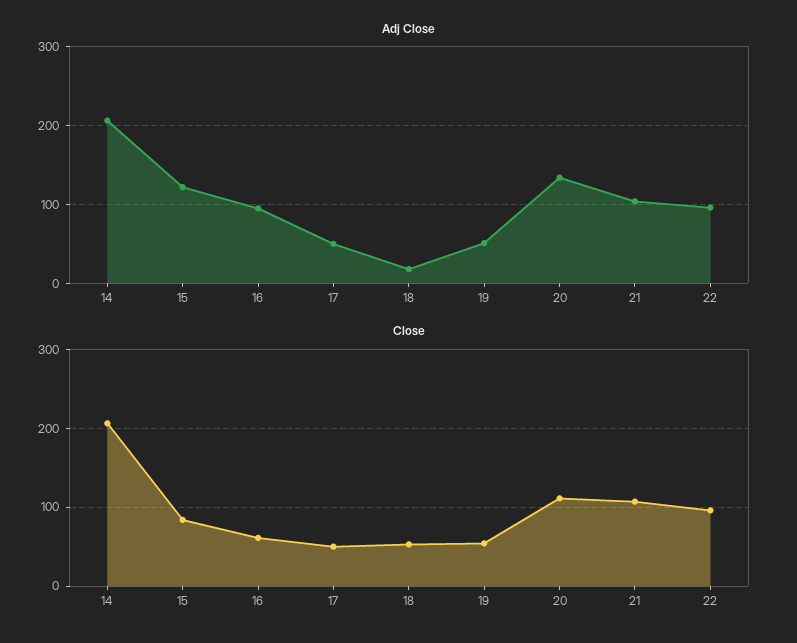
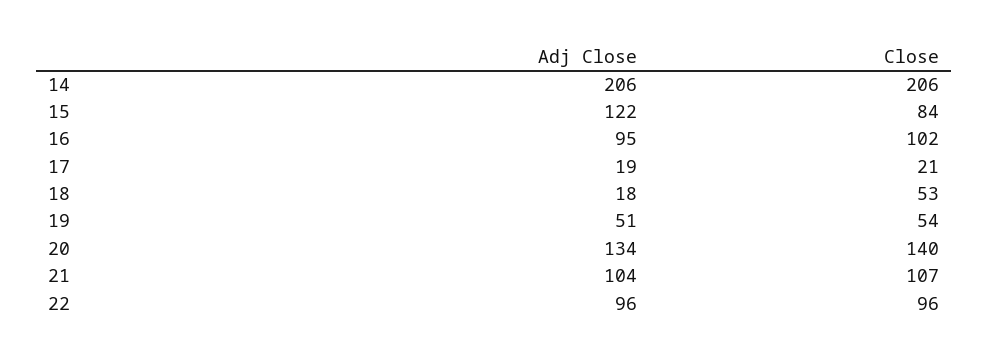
  {
    "Adj Close": {
      "14": 206,
      "15": 122,
      "16": 95,
-     "17": 50,
+     "17": 19,
      "18": 18,
      "19": 51,
      "20": 134,
      "21": 104,
      "22": 96
    },
    "Close": {
      "14": 206,
      "15": 84,
-     "16": 60,
+     "16": 102,
-     "17": 50,
+     "17": 21,
      "18": 53,
      "19": 54,
-     "20": 110,
+     "20": 140,
      "21": 107,
      "22": 96
    }
  }

